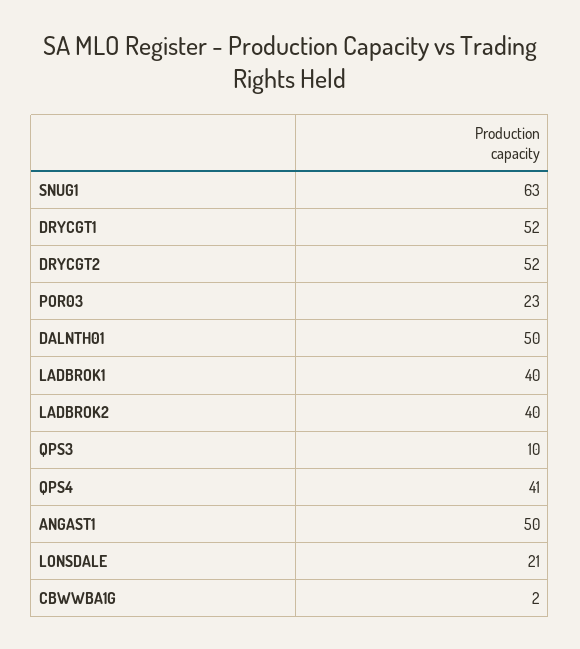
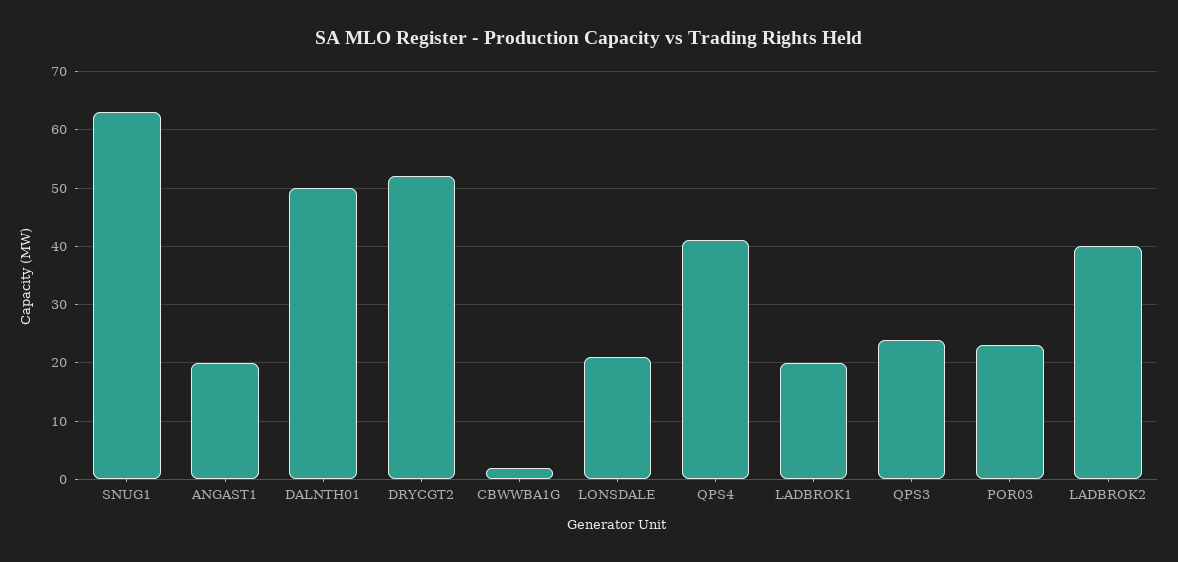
  {
    "SNUG1": 63,
-   "DRYCGT1": 52,
    "DRYCGT2": 52,
    "POR03": 23,
    "DALNTH01": 50,
-   "LADBROK1": 40,
+   "LADBROK1": 20,
    "LADBROK2": 40,
-   "QPS3": 10,
+   "QPS3": 25,
    "QPS4": 41,
-   "ANGAST1": 50,
+   "ANGAST1": 20,
    "LONSDALE": 21,
    "CBWWBA1G": 2
  }

